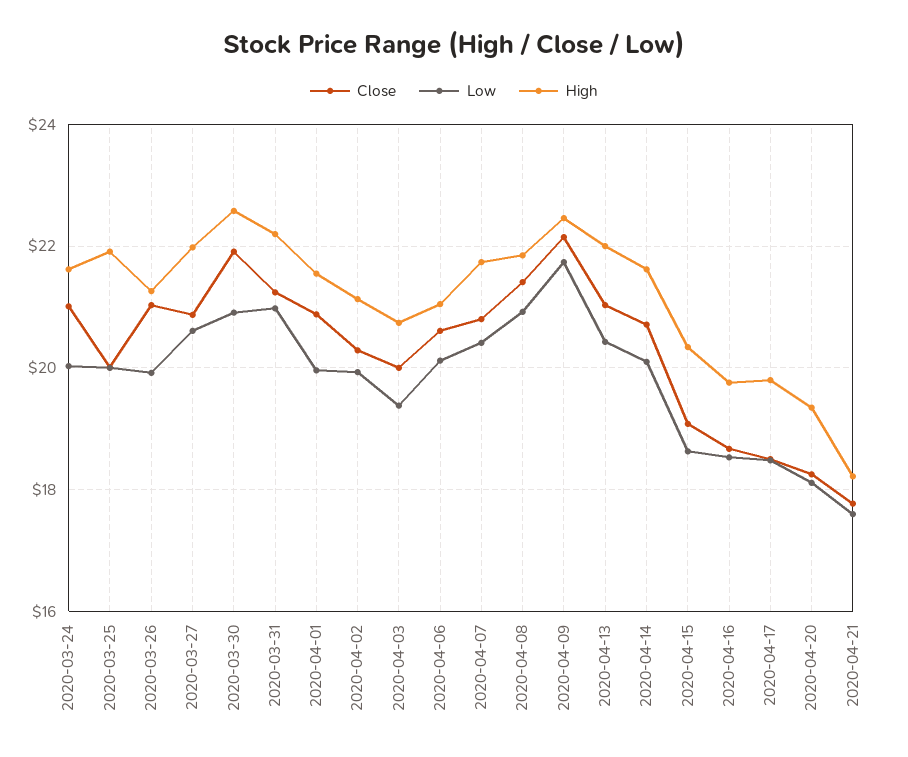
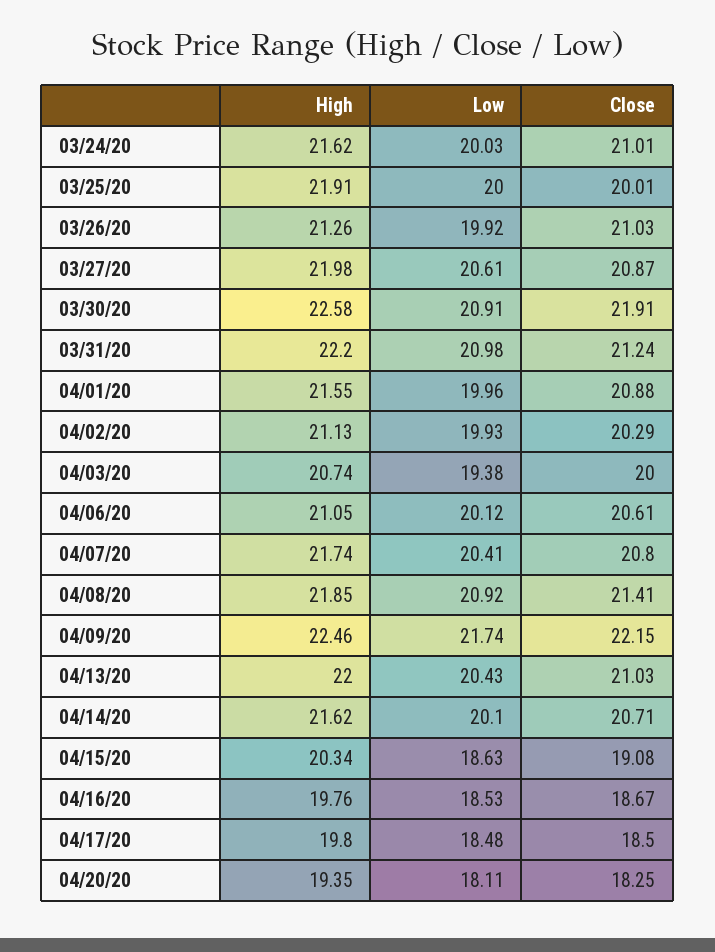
  {
    "Close": {
      "2020-03-24": 21.01,
      "2020-03-25": 20.01,
      "2020-03-26": 21.03,
      "2020-03-27": 20.87,
      "2020-03-30": 21.91,
      "2020-03-31": 21.24,
      "2020-04-01": 20.88,
      "2020-04-02": 20.29,
      "2020-04-03": 20,
      "2020-04-06": 20.61,
      "2020-04-07": 20.8,
      "2020-04-08": 21.41,
      "2020-04-09": 22.15,
      "2020-04-13": 21.03,
      "2020-04-14": 20.71,
      "2020-04-15": 19.08,
      "2020-04-16": 18.67,
      "2020-04-17": 18.5,
-     "2020-04-20": 18.25,
+     "2020-04-20": 18.25
-     "2020-04-21": 17.8
    },
    "Low": {
      "2020-03-24": 20.03,
      "2020-03-25": 20,
      "2020-03-26": 19.92,
      "2020-03-27": 20.61,
      "2020-03-30": 20.91,
      "2020-03-31": 20.98,
      "2020-04-01": 19.96,
      "2020-04-02": 19.93,
      "2020-04-03": 19.38,
      "2020-04-06": 20.12,
      "2020-04-07": 20.41,
      "2020-04-08": 20.92,
      "2020-04-09": 21.74,
      "2020-04-13": 20.43,
      "2020-04-14": 20.1,
      "2020-04-15": 18.63,
      "2020-04-16": 18.53,
      "2020-04-17": 18.48,
-     "2020-04-20": 18.11,
+     "2020-04-20": 18.11
-     "2020-04-21": 17.6
    },
    "High": {
      "2020-03-24": 21.62,
      "2020-03-25": 21.91,
      "2020-03-26": 21.26,
      "2020-03-27": 21.98,
      "2020-03-30": 22.58,
      "2020-03-31": 22.2,
      "2020-04-01": 21.55,
      "2020-04-02": 21.13,
      "2020-04-03": 20.74,
      "2020-04-06": 21.05,
      "2020-04-07": 21.74,
      "2020-04-08": 21.85,
      "2020-04-09": 22.46,
      "2020-04-13": 22,
      "2020-04-14": 21.62,
      "2020-04-15": 20.34,
      "2020-04-16": 19.76,
      "2020-04-17": 19.8,
-     "2020-04-20": 19.35,
+     "2020-04-20": 19.35
-     "2020-04-21": 18.2
    }
  }

